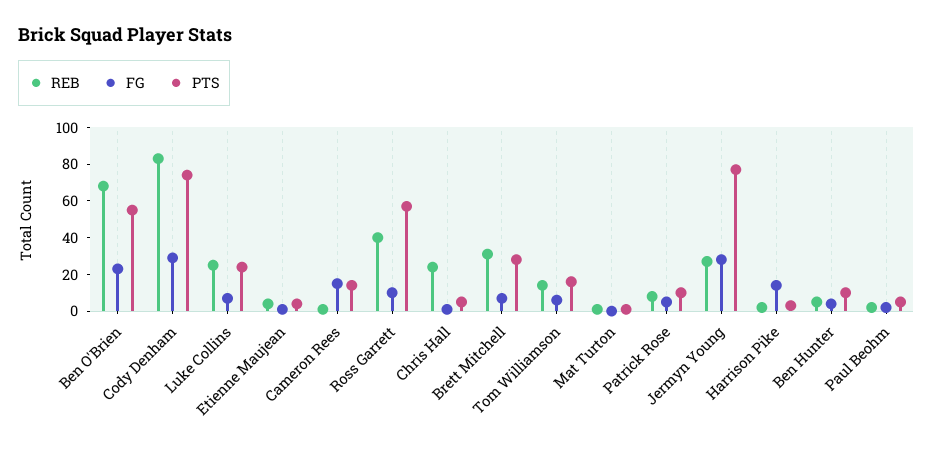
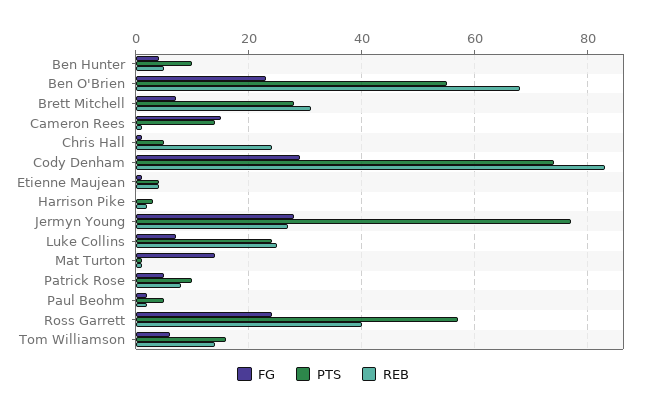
  {
    "REB": {
      "Ben O'Brien": 70,
      "Cody Denham": 85,
      "Luke Collins": 25,
      "Etienne Maujean": 5,
      "Cameron Rees": 0,
      "Ross Garrett": 40,
      "Chris Hall": 25,
      "Brett Mitchell": 30,
      "Tom Williamson": 15,
      "Mat Turton": 0,
      "Patrick Rose": 10,
      "Jermyn Young": 25,
      "Harrison Pike": 0,
      "Ben Hunter": 5,
      "Paul Beohm": 0
    },
    "FG": {
      "Ben O'Brien": 25,
      "Cody Denham": 30,
      "Luke Collins": 5,
      "Etienne Maujean": 0,
      "Cameron Rees": 15,
-     "Ross Garrett": 10,
+     "Ross Garrett": 25,
      "Chris Hall": 0,
      "Brett Mitchell": 5,
      "Tom Williamson": 5,
-     "Mat Turton": 0,
+     "Mat Turton": 15,
      "Patrick Rose": 5,
      "Jermyn Young": 30,
-     "Harrison Pike": 15,
+     "Harrison Pike": 0,
      "Ben Hunter": 5,
      "Paul Beohm": 0
    },
    "PTS": {
      "Ben O'Brien": 55,
      "Cody Denham": 75,
      "Luke Collins": 25,
      "Etienne Maujean": 5,
      "Cameron Rees": 15,
      "Ross Garrett": 55,
      "Chris Hall": 5,
      "Brett Mitchell": 30,
      "Tom Williamson": 15,
      "Mat Turton": 0,
      "Patrick Rose": 10,
      "Jermyn Young": 75,
      "Harrison Pike": 5,
      "Ben Hunter": 10,
      "Paul Beohm": 5
    }
  }

